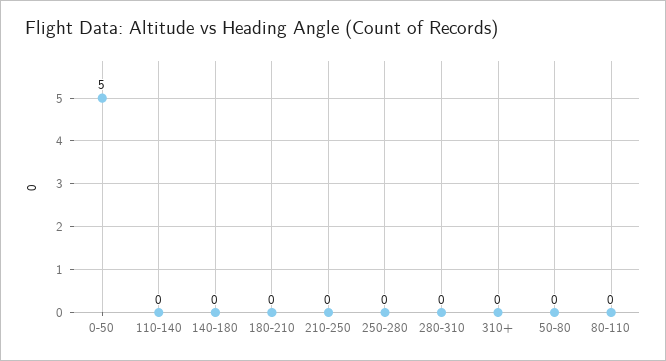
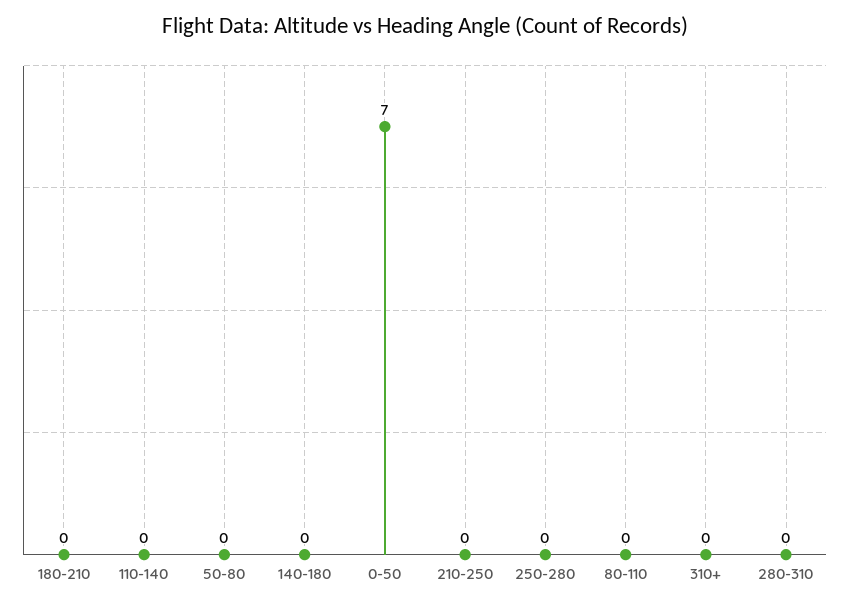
  {
-   "0-50": 5,
+   "0-50": 7,
    "110-140": 0,
    "140-180": 0,
    "180-210": 0,
    "210-250": 0,
    "250-280": 0,
    "280-310": 0,
    "310+": 0,
    "50-80": 0,
    "80-110": 0
  }

